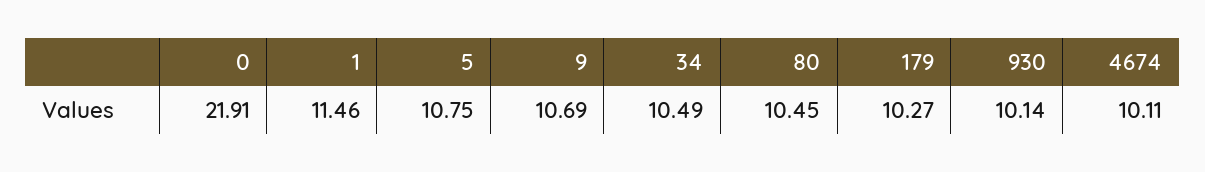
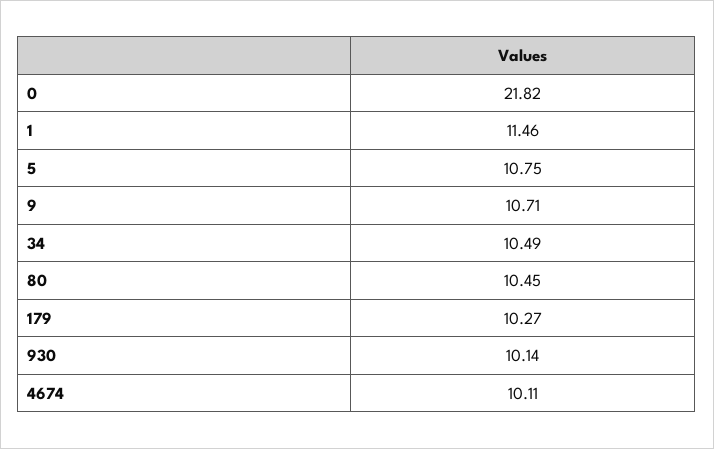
  {
-   "0": 21.91,
+   "0": 21.82,
    "1": 11.46,
    "5": 10.75,
-   "9": 10.69,
+   "9": 10.71,
    "34": 10.49,
    "80": 10.45,
    "179": 10.27,
    "930": 10.14,
    "4674": 10.11
  }

